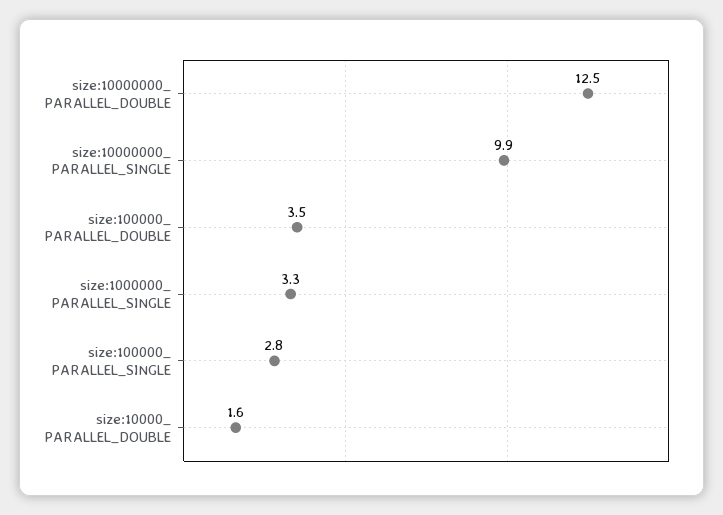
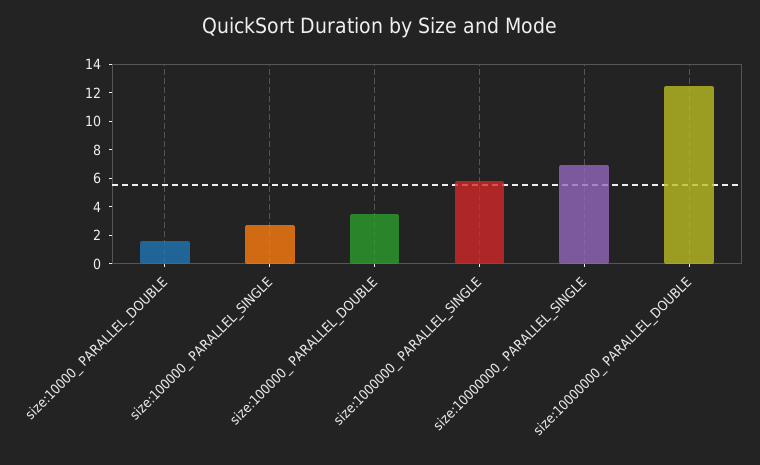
  {
    "size:10000000_ PARALLEL_DOUBLE": 12.5,
-   "size:10000000_ PARALLEL_SINGLE": 9.9,
+   "size:10000000_ PARALLEL_SINGLE": 7,
    "size:100000_ PARALLEL_DOUBLE": 3.5,
-   "size:1000000_ PARALLEL_SINGLE": 3.3,
+   "size:1000000_ PARALLEL_SINGLE": 6,
    "size:100000_ PARALLEL_SINGLE": 2.8,
    "size:10000_ PARALLEL_DOUBLE": 1.6
  }

